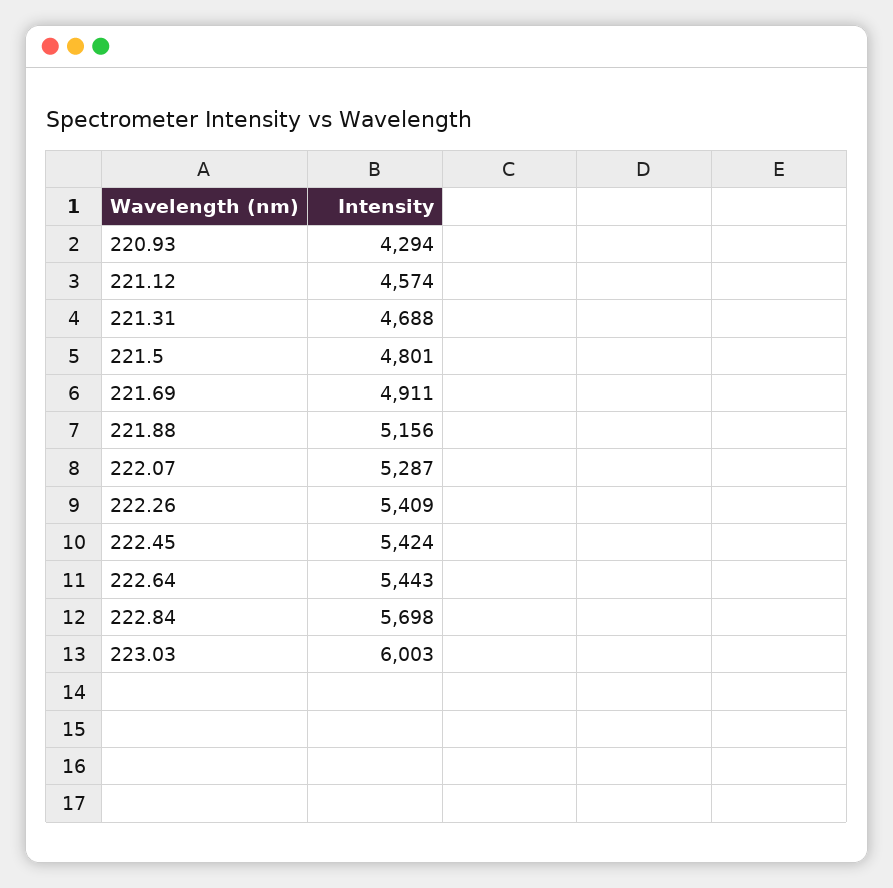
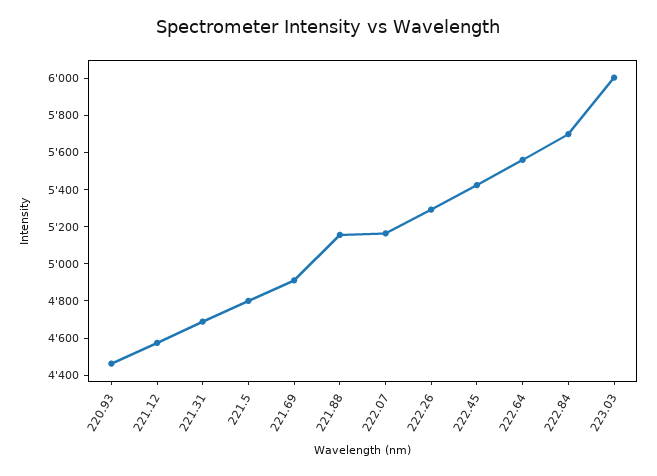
  {
-   "220.93": 4294,
+   "220.93": 4450,
    "221.12": 4574,
    "221.31": 4688,
    "221.5": 4801,
    "221.69": 4911,
    "221.88": 5156,
-   "222.07": 5287,
+   "222.07": 5150,
-   "222.26": 5409,
+   "222.26": 5300,
    "222.45": 5424,
-   "222.64": 5443,
+   "222.64": 5550,
    "222.84": 5698,
    "223.03": 6003
  }

